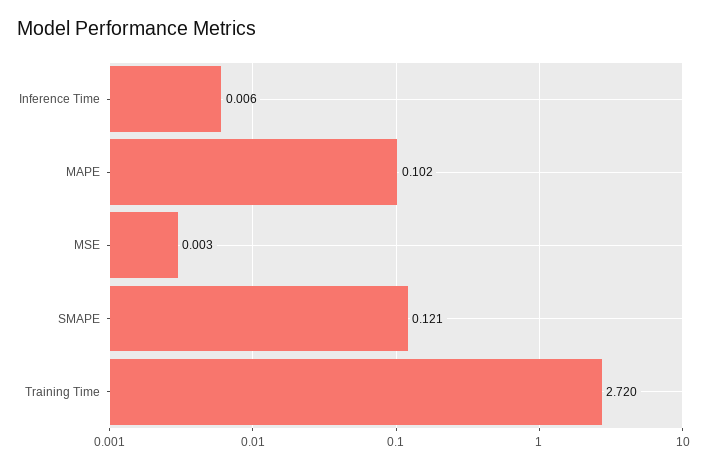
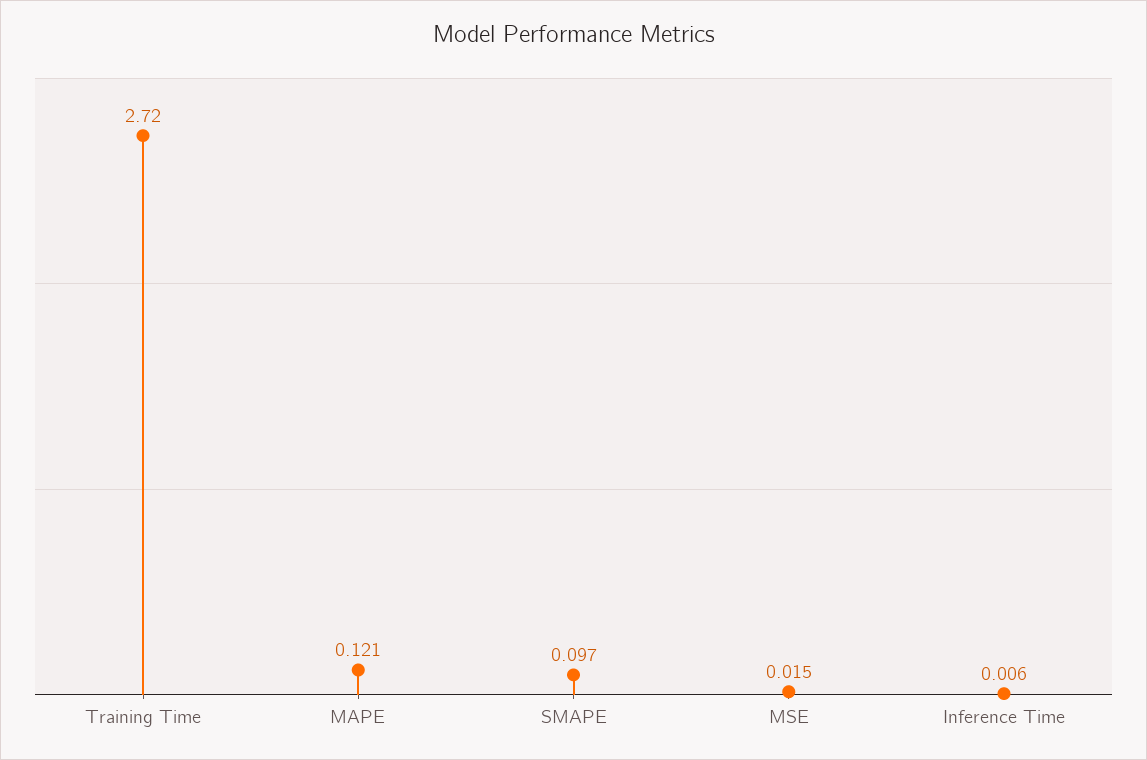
  {
    "Inference Time": 0.006,
-   "MAPE": 0.102,
+   "MAPE": 0.121,
-   "MSE": 0.003,
+   "MSE": 0.015,
-   "SMAPE": 0.121,
+   "SMAPE": 0.097,
    "Training Time": 2.72
  }

